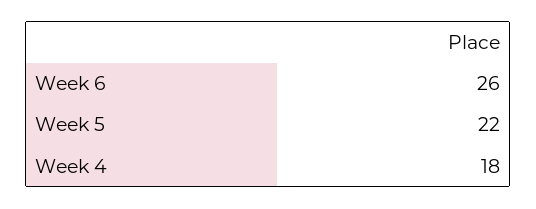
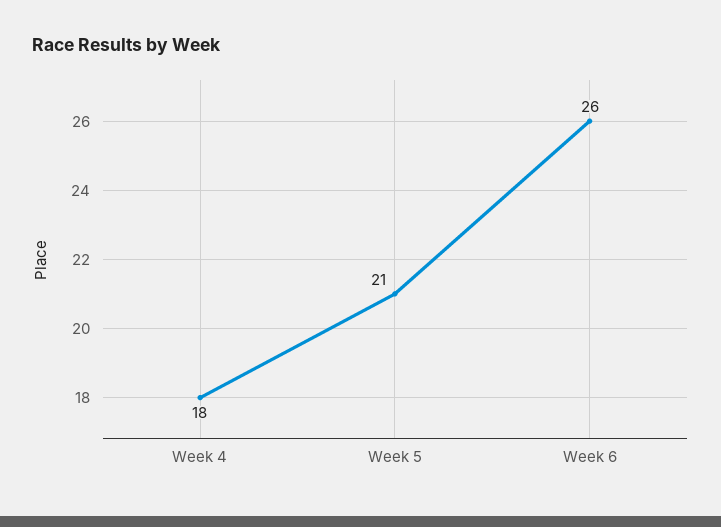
  {
    "Week 6": 26,
-   "Week 5": 22,
+   "Week 5": 21,
    "Week 4": 18
  }

